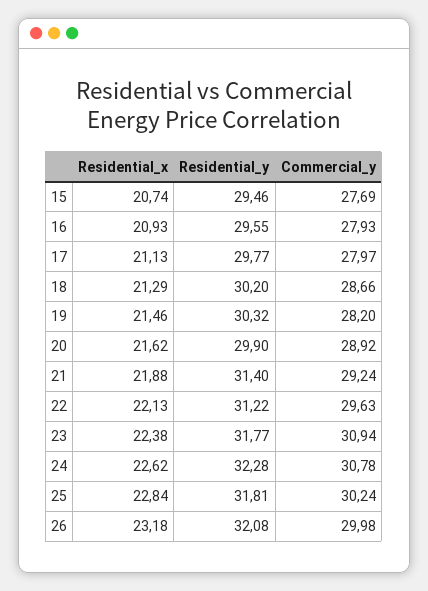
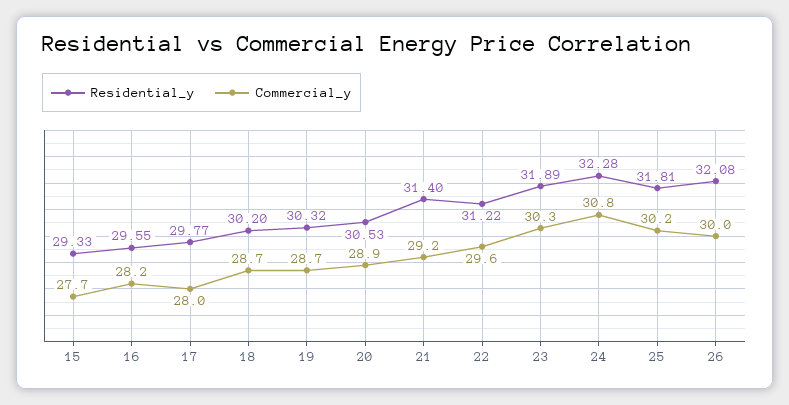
  {
-   "Residential_x": {
-     "15": 20.74,
-     "16": 20.93,
-     "17": 21.13,
-     "18": 21.29,
-     "19": 21.46,
-     "20": 21.62,
-     "21": 21.88,
-     "22": 22.13,
-     "23": 22.38,
-     "24": 22.62,
-     "25": 22.84,
-     "26": 23.18
-   },
    "Residential_y": {
-     "15": 29.46,
+     "15": 29.33,
      "16": 29.55,
      "17": 29.77,
      "18": 30.2,
      "19": 30.32,
-     "20": 29.9,
+     "20": 30.53,
      "21": 31.4,
      "22": 31.22,
-     "23": 31.77,
+     "23": 31.89,
      "24": 32.28,
      "25": 31.81,
      "26": 32.08
    },
    "Commercial_y": {
      "15": 27.69,
-     "16": 27.93,
+     "16": 28.2,
      "17": 27.97,
      "18": 28.66,
-     "19": 28.2,
+     "19": 28.7,
      "20": 28.92,
      "21": 29.24,
      "22": 29.63,
-     "23": 30.94,
+     "23": 30.3,
      "24": 30.78,
      "25": 30.24,
      "26": 29.98
    }
  }

